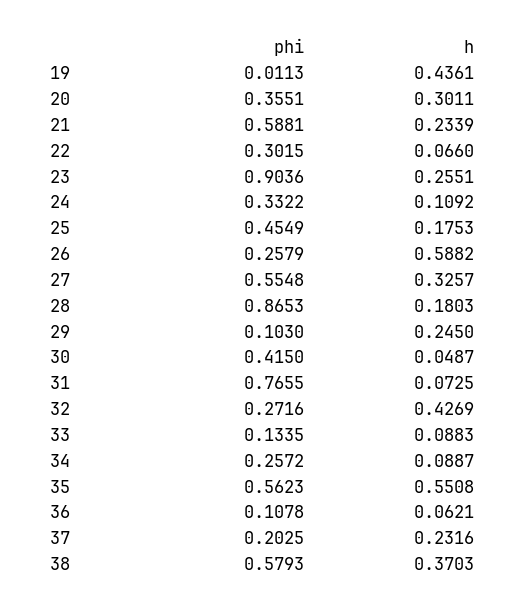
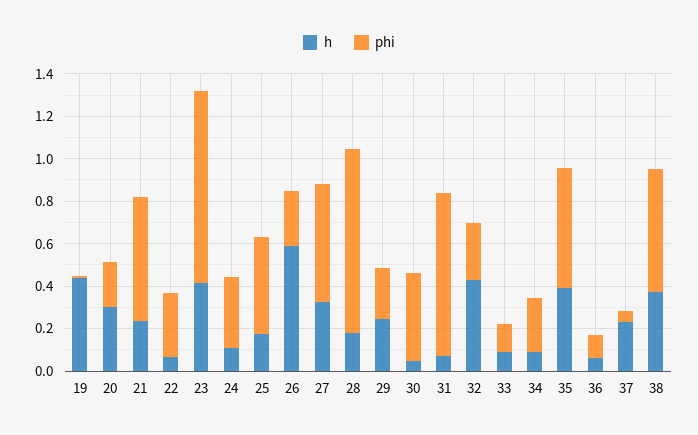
  {
    "phi": {
      "19": 0.0113,
-     "20": 0.3551,
+     "20": 0.2,
      "21": 0.5881,
      "22": 0.3015,
      "23": 0.9036,
      "24": 0.3322,
      "25": 0.4549,
      "26": 0.2579,
      "27": 0.5548,
      "28": 0.8653,
-     "29": 0.103,
+     "29": 0.25,
      "30": 0.415,
      "31": 0.7655,
      "32": 0.2716,
      "33": 0.1335,
      "34": 0.2572,
      "35": 0.5623,
      "36": 0.1078,
-     "37": 0.2025,
+     "37": 0.05,
      "38": 0.5793
    },
    "h": {
      "19": 0.4361,
      "20": 0.3011,
      "21": 0.2339,
      "22": 0.066,
-     "23": 0.2551,
+     "23": 0.4,
      "24": 0.1092,
      "25": 0.1753,
      "26": 0.5882,
      "27": 0.3257,
      "28": 0.1803,
      "29": 0.245,
      "30": 0.0487,
      "31": 0.0725,
      "32": 0.4269,
      "33": 0.0883,
      "34": 0.0887,
-     "35": 0.5508,
+     "35": 0.4,
      "36": 0.0621,
      "37": 0.2316,
      "38": 0.3703
    }
  }

